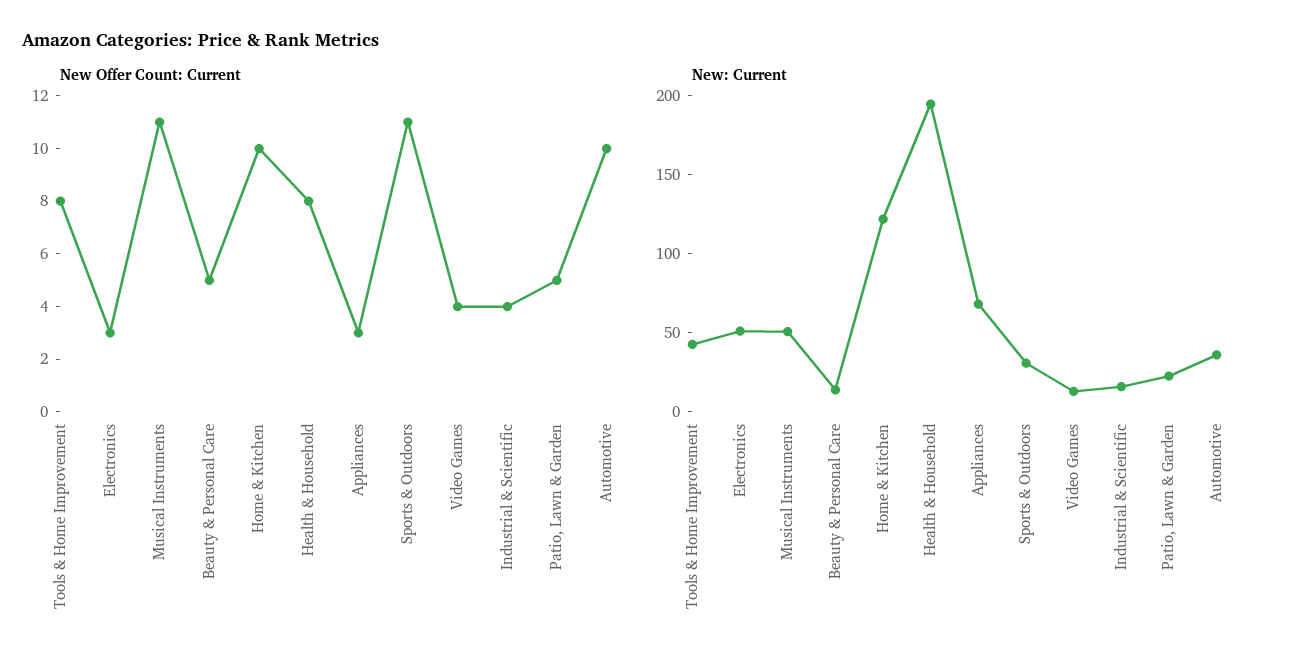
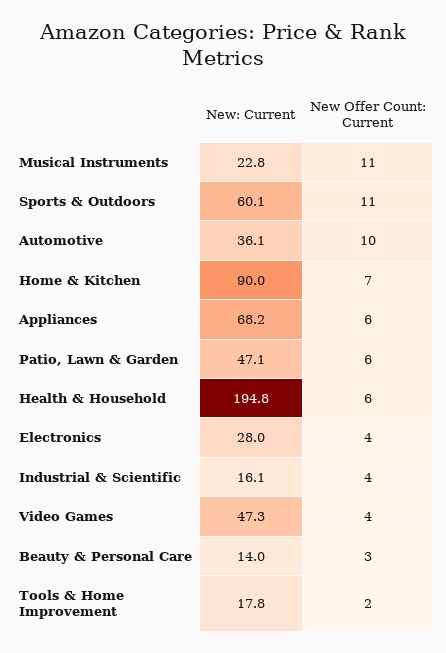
  {
    "New Offer Count: Current": {
-     "Tools & Home Improvement": 8,
+     "Tools & Home Improvement": 2,
-     "Electronics": 3,
+     "Electronics": 4,
      "Musical Instruments": 11,
-     "Beauty & Personal Care": 5,
+     "Beauty & Personal Care": 3,
-     "Home & Kitchen": 10,
+     "Home & Kitchen": 7,
-     "Health & Household": 8,
+     "Health & Household": 6,
-     "Appliances": 3,
+     "Appliances": 6,
      "Sports & Outdoors": 11,
      "Video Games": 4,
      "Industrial & Scientific": 4,
-     "Patio, Lawn & Garden": 5,
+     "Patio, Lawn & Garden": 6,
      "Automotive": 10
    },
    "New: Current": {
-     "Tools & Home Improvement": 40,
+     "Tools & Home Improvement": 17.8,
-     "Electronics": 50,
+     "Electronics": 28,
-     "Musical Instruments": 50,
+     "Musical Instruments": 22.8,
      "Beauty & Personal Care": 14,
-     "Home & Kitchen": 120,
+     "Home & Kitchen": 90,
      "Health & Household": 194.8,
      "Appliances": 68.2,
-     "Sports & Outdoors": 30,
+     "Sports & Outdoors": 60.1,
-     "Video Games": 10,
+     "Video Games": 47.3,
      "Industrial & Scientific": 16.1,
-     "Patio, Lawn & Garden": 20,
+     "Patio, Lawn & Garden": 47.1,
      "Automotive": 36.1
    }
  }

